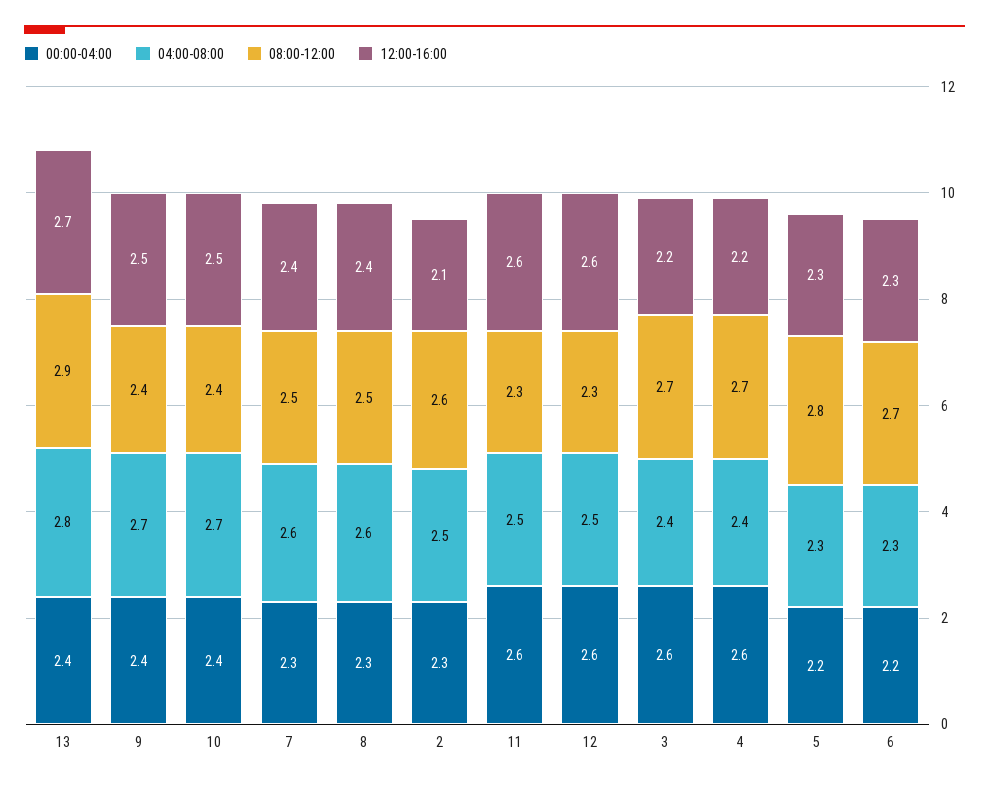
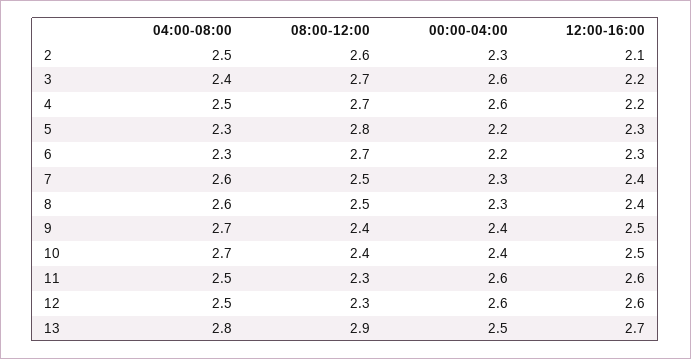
  {
    "00:00-04:00": {
-     "13": 2.4,
+     "13": 2.5,
      "9": 2.4,
      "10": 2.4,
      "7": 2.3,
      "8": 2.3,
      "2": 2.3,
      "11": 2.6,
      "12": 2.6,
      "3": 2.6,
      "4": 2.6,
      "5": 2.2,
      "6": 2.2
    },
    "04:00-08:00": {
      "13": 2.8,
      "9": 2.7,
      "10": 2.7,
      "7": 2.6,
      "8": 2.6,
      "2": 2.5,
      "11": 2.5,
      "12": 2.5,
      "3": 2.4,
-     "4": 2.4,
+     "4": 2.5,
      "5": 2.3,
      "6": 2.3
    },
    "08:00-12:00": {
      "13": 2.9,
      "9": 2.4,
      "10": 2.4,
      "7": 2.5,
      "8": 2.5,
      "2": 2.6,
      "11": 2.3,
      "12": 2.3,
      "3": 2.7,
      "4": 2.7,
      "5": 2.8,
      "6": 2.7
    },
    "12:00-16:00": {
      "13": 2.7,
      "9": 2.5,
      "10": 2.5,
      "7": 2.4,
      "8": 2.4,
      "2": 2.1,
      "11": 2.6,
      "12": 2.6,
      "3": 2.2,
      "4": 2.2,
      "5": 2.3,
      "6": 2.3
    }
  }

